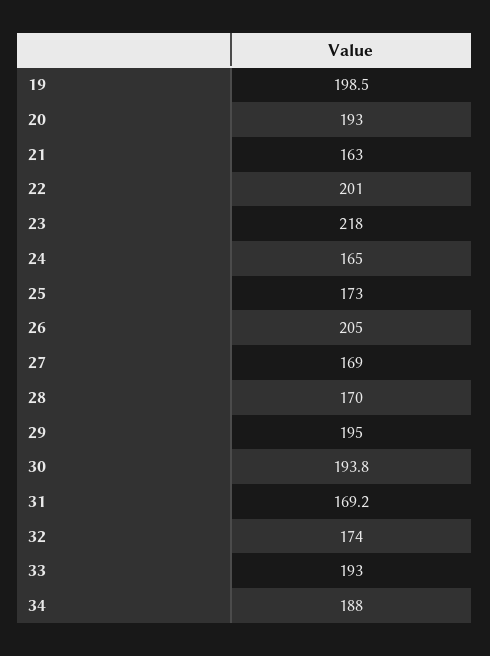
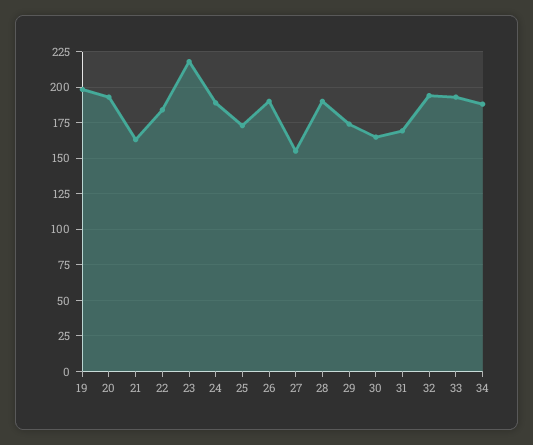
  {
    "19": 198.5,
    "20": 193,
    "21": 163,
-   "22": 201,
+   "22": 185,
    "23": 218,
-   "24": 165,
+   "24": 190,
    "25": 173,
-   "26": 205,
+   "26": 190,
-   "27": 169,
+   "27": 155,
-   "28": 170,
+   "28": 190,
-   "29": 195,
+   "29": 175,
-   "30": 193.8,
+   "30": 165,
    "31": 169.2,
-   "32": 174,
+   "32": 195,
    "33": 193,
    "34": 188
  }

